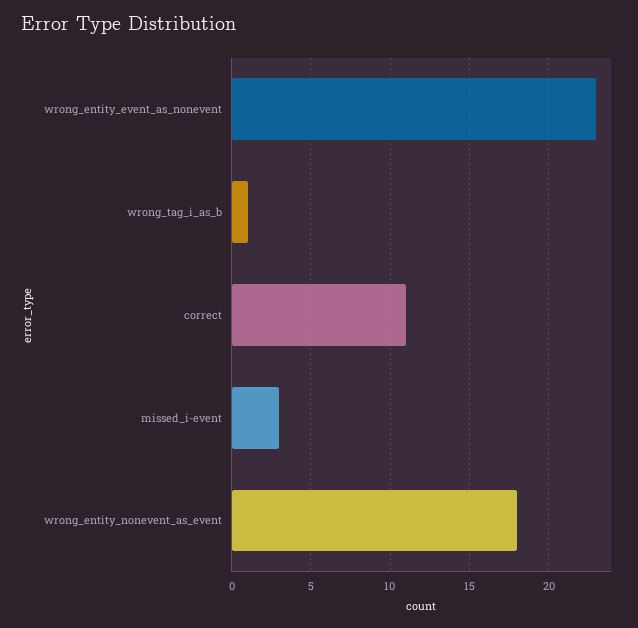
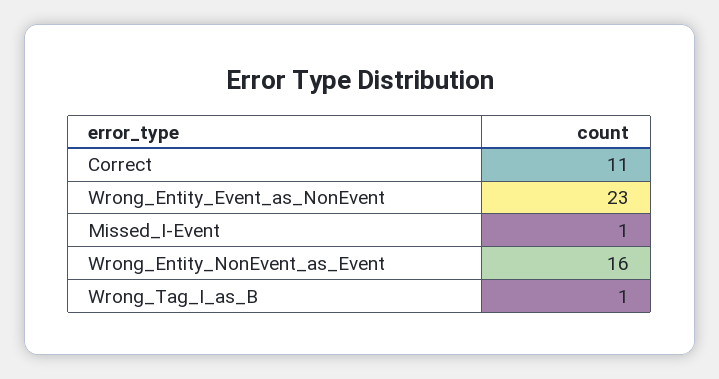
  {
    "wrong_entity_event_as_nonevent": 23,
    "wrong_tag_i_as_b": 1,
    "correct": 11,
-   "missed_i-event": 3,
+   "missed_i-event": 1,
-   "wrong_entity_nonevent_as_event": 18
+   "wrong_entity_nonevent_as_event": 16
  }

